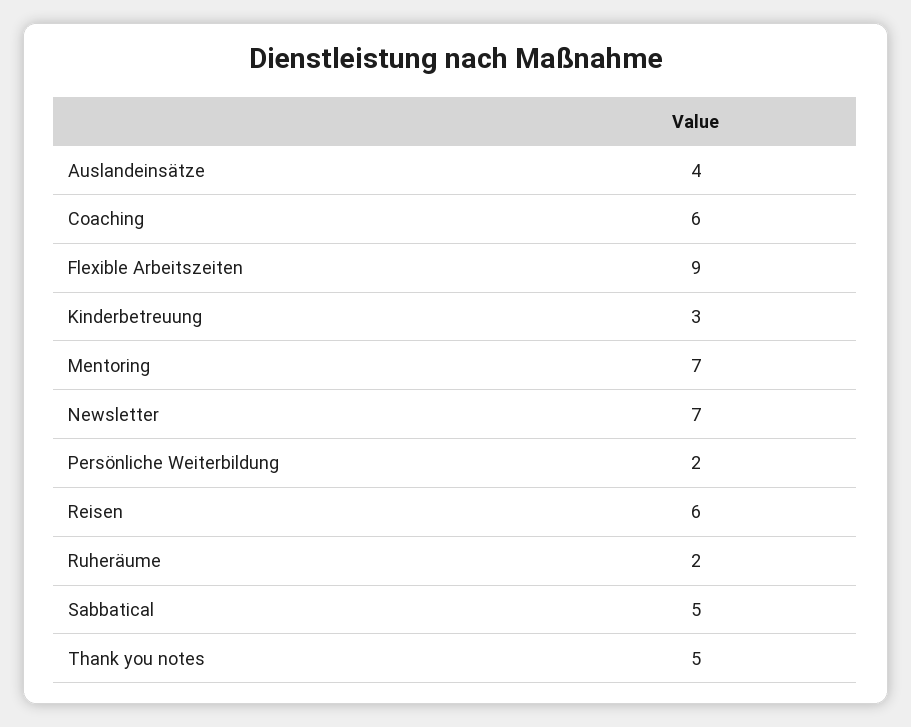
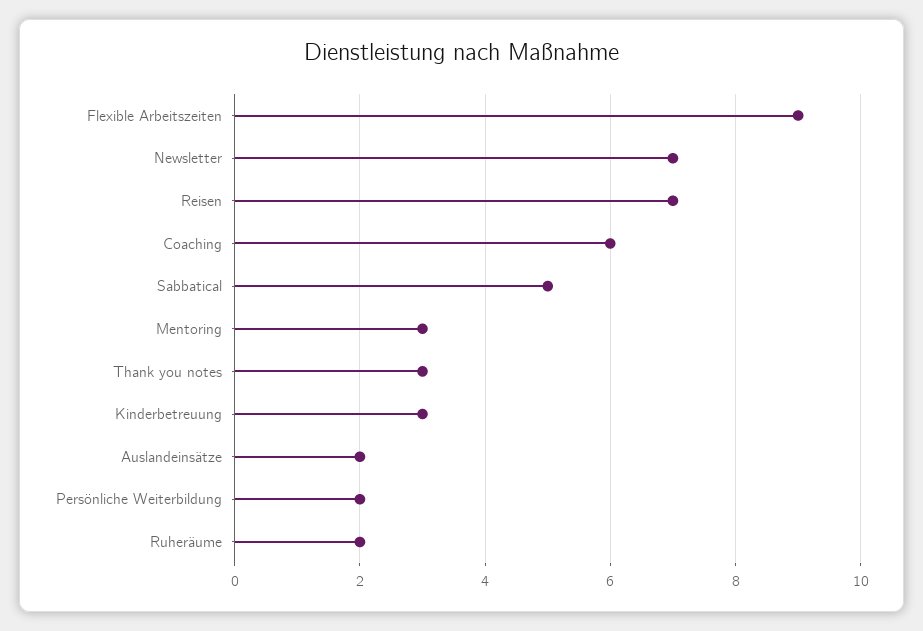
  {
-   "Auslandeinsätze": 4,
+   "Auslandeinsätze": 2,
    "Coaching": 6,
    "Flexible Arbeitszeiten": 9,
    "Kinderbetreuung": 3,
-   "Mentoring": 7,
+   "Mentoring": 3,
    "Newsletter": 7,
    "Persönliche Weiterbildung": 2,
-   "Reisen": 6,
+   "Reisen": 7,
    "Ruheräume": 2,
    "Sabbatical": 5,
-   "Thank you notes": 5
+   "Thank you notes": 3
  }

